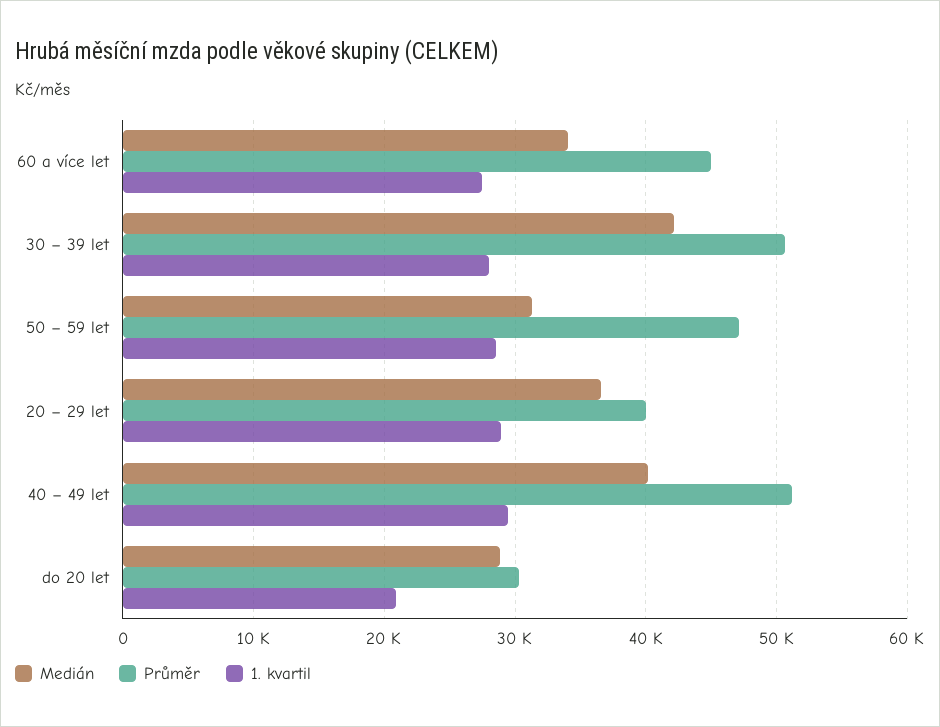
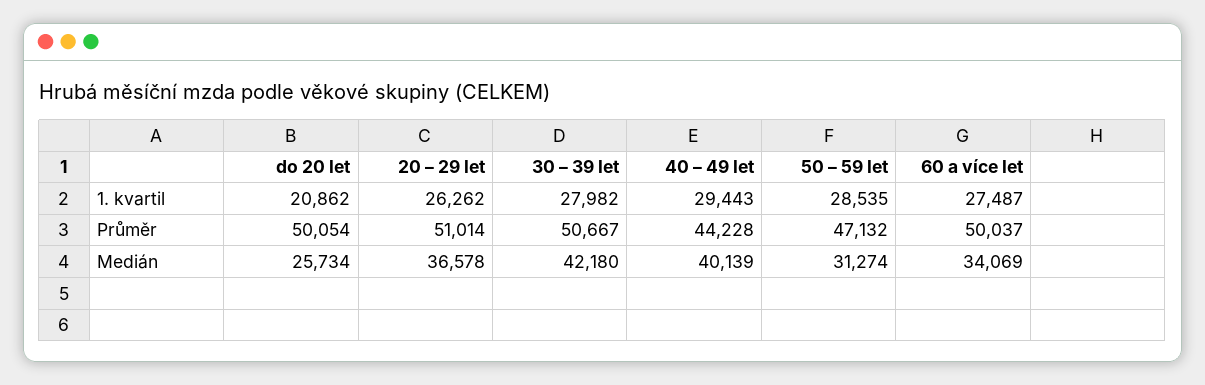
  {
    "Medián": {
      "60 a více let": 34069,
      "30 – 39 let": 42180,
      "50 – 59 let": 31274,
      "20 – 29 let": 36578,
      "40 – 49 let": 40139,
-     "do 20 let": 29000
+     "do 20 let": 25734
    },
    "Průměr": {
-     "60 a více let": 45000,
+     "60 a více let": 50037,
      "30 – 39 let": 50667,
      "50 – 59 let": 47132,
-     "20 – 29 let": 40000,
+     "20 – 29 let": 51014,
-     "40 – 49 let": 51000,
+     "40 – 49 let": 44228,
-     "do 20 let": 30000
+     "do 20 let": 50054
    },
    "1. kvartil": {
      "60 a více let": 27487,
      "30 – 39 let": 27982,
      "50 – 59 let": 28535,
-     "20 – 29 let": 29000,
+     "20 – 29 let": 26262,
      "40 – 49 let": 29443,
      "do 20 let": 20862
    }
  }

